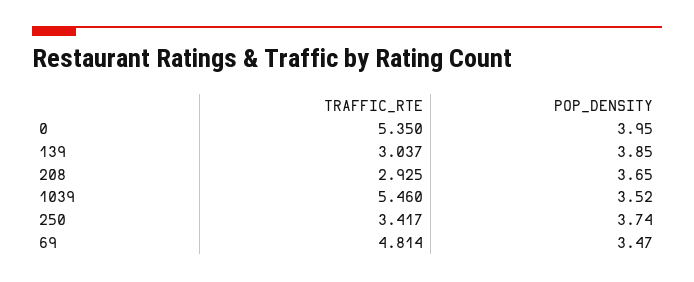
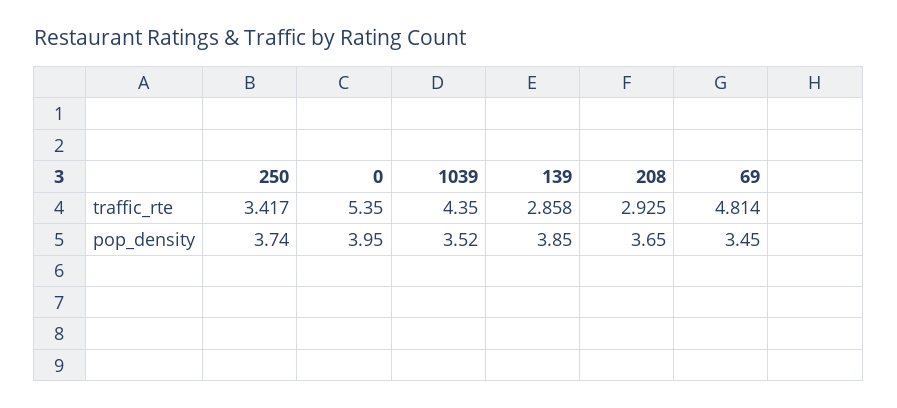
  {
    "TRAFFIC_RTE": {
      "0": 5.35,
-     "139": 3.037,
+     "139": 2.858,
      "208": 2.925,
-     "1039": 5.46,
+     "1039": 4.35,
      "250": 3.417,
      "69": 4.814
    },
    "POP_DENSITY": {
      "0": 3.95,
      "139": 3.85,
      "208": 3.65,
      "1039": 3.52,
      "250": 3.74,
-     "69": 3.47
+     "69": 3.45
    }
  }

